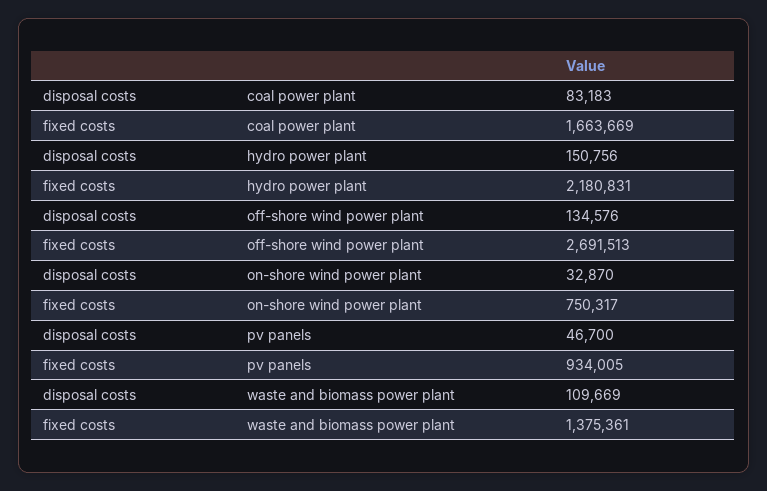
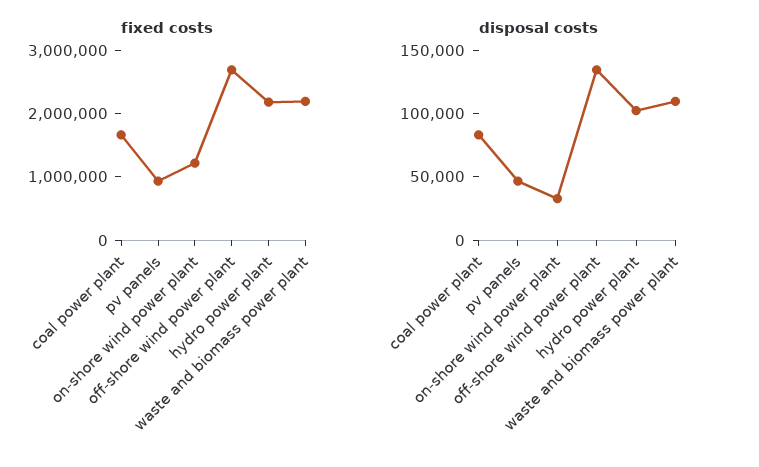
  {
    "disposal costs": {
      "coal power plant": 83183,
-     "hydro power plant": 150756,
+     "hydro power plant": 100000,
      "off-shore wind power plant": 134576,
      "on-shore wind power plant": 32870,
      "pv panels": 46700,
      "waste and biomass power plant": 109669
    },
    "fixed costs": {
      "coal power plant": 1663669,
      "hydro power plant": 2180831,
      "off-shore wind power plant": 2691513,
-     "on-shore wind power plant": 750317,
+     "on-shore wind power plant": 1200000,
      "pv panels": 934005,
-     "waste and biomass power plant": 1375361
+     "waste and biomass power plant": 2200000
    }
  }

